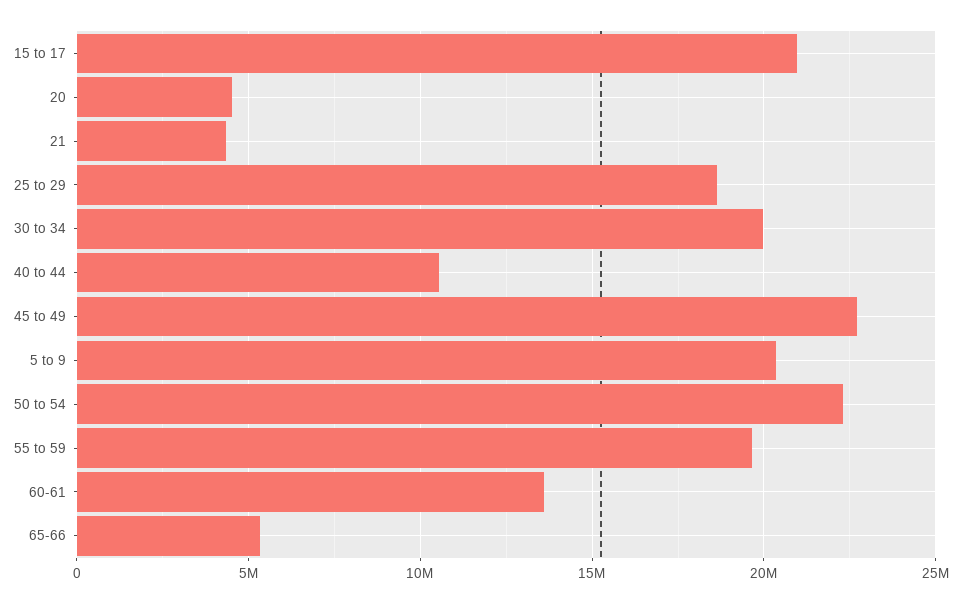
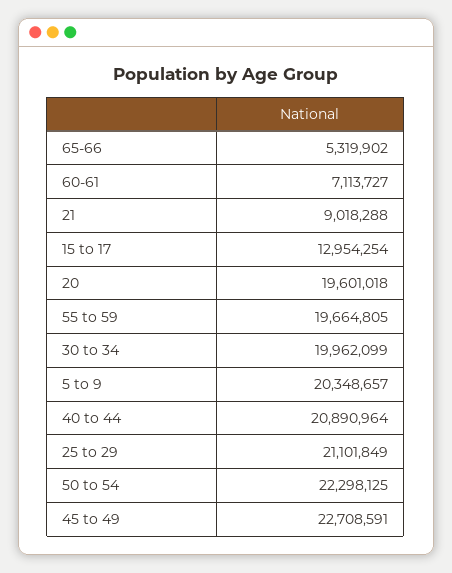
  {
-   "15 to 17": 21000000,
+   "15 to 17": 12954254,
-   "20": 4500000,
+   "20": 19601018,
-   "21": 4500000,
+   "21": 9018288,
-   "25 to 29": 18500000,
+   "25 to 29": 21101849,
    "30 to 34": 19962099,
-   "40 to 44": 10500000,
+   "40 to 44": 20890964,
    "45 to 49": 22708591,
    "5 to 9": 20348657,
    "50 to 54": 22298125,
    "55 to 59": 19664805,
-   "60-61": 13500000,
+   "60-61": 7113727,
    "65-66": 5319902
  }

